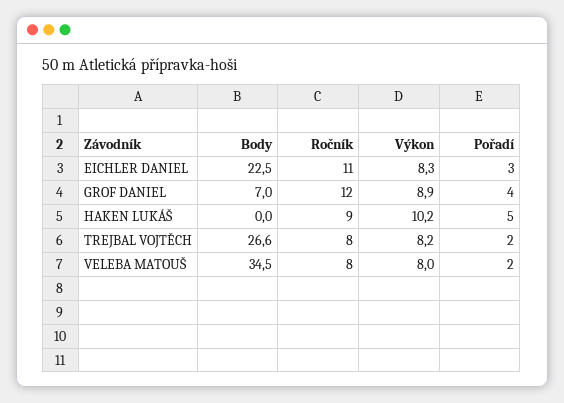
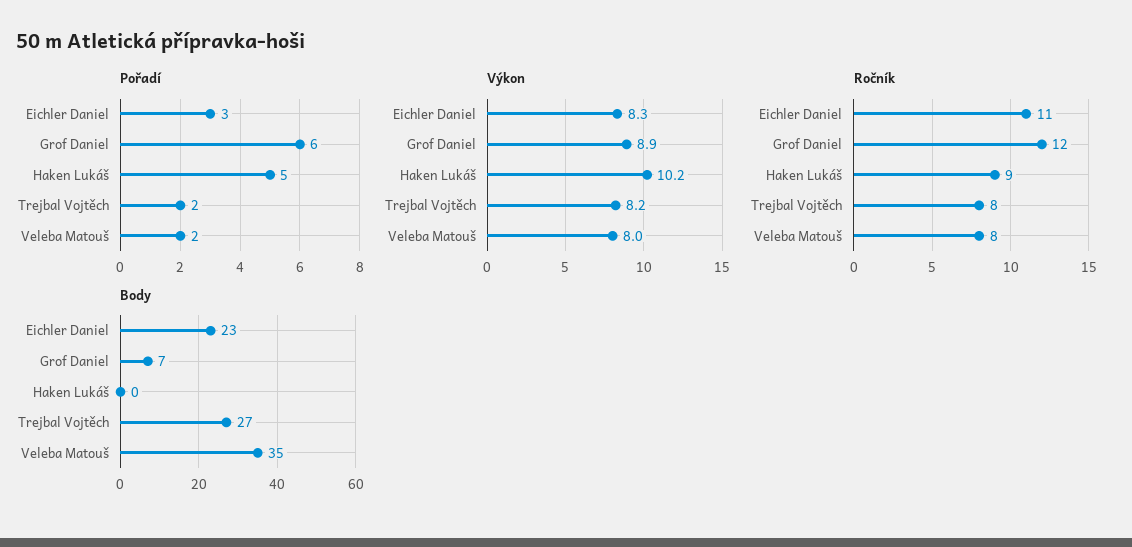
  {
    "Body": {
      "EICHLER DANIEL": 22.5,
      "GROF DANIEL": 7,
      "HAKEN LUKÁŠ": 0,
      "TREJBAL VOJTĚCH": 26.6,
      "VELEBA MATOUŠ": 34.5
    },
    "Ročník": {
      "EICHLER DANIEL": 11,
      "GROF DANIEL": 12,
      "HAKEN LUKÁŠ": 9,
      "TREJBAL VOJTĚCH": 8,
      "VELEBA MATOUŠ": 8
    },
    "Výkon": {
      "EICHLER DANIEL": 8.3,
      "GROF DANIEL": 8.9,
      "HAKEN LUKÁŠ": 10.2,
      "TREJBAL VOJTĚCH": 8.2,
      "VELEBA MATOUŠ": 8
    },
    "Pořadí": {
      "EICHLER DANIEL": 3,
-     "GROF DANIEL": 4,
+     "GROF DANIEL": 6,
      "HAKEN LUKÁŠ": 5,
      "TREJBAL VOJTĚCH": 2,
      "VELEBA MATOUŠ": 2
    }
  }

